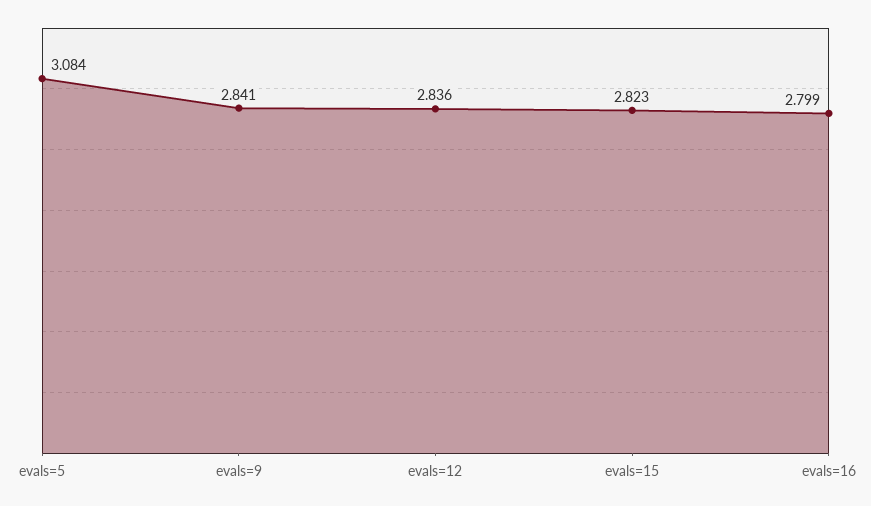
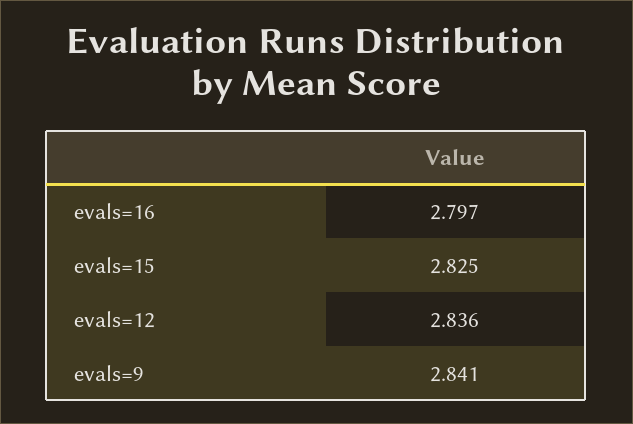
  {
-   "evals=5": 3.084,
    "evals=9": 2.841,
    "evals=12": 2.836,
-   "evals=15": 2.823,
+   "evals=15": 2.825,
-   "evals=16": 2.799
+   "evals=16": 2.797
  }

